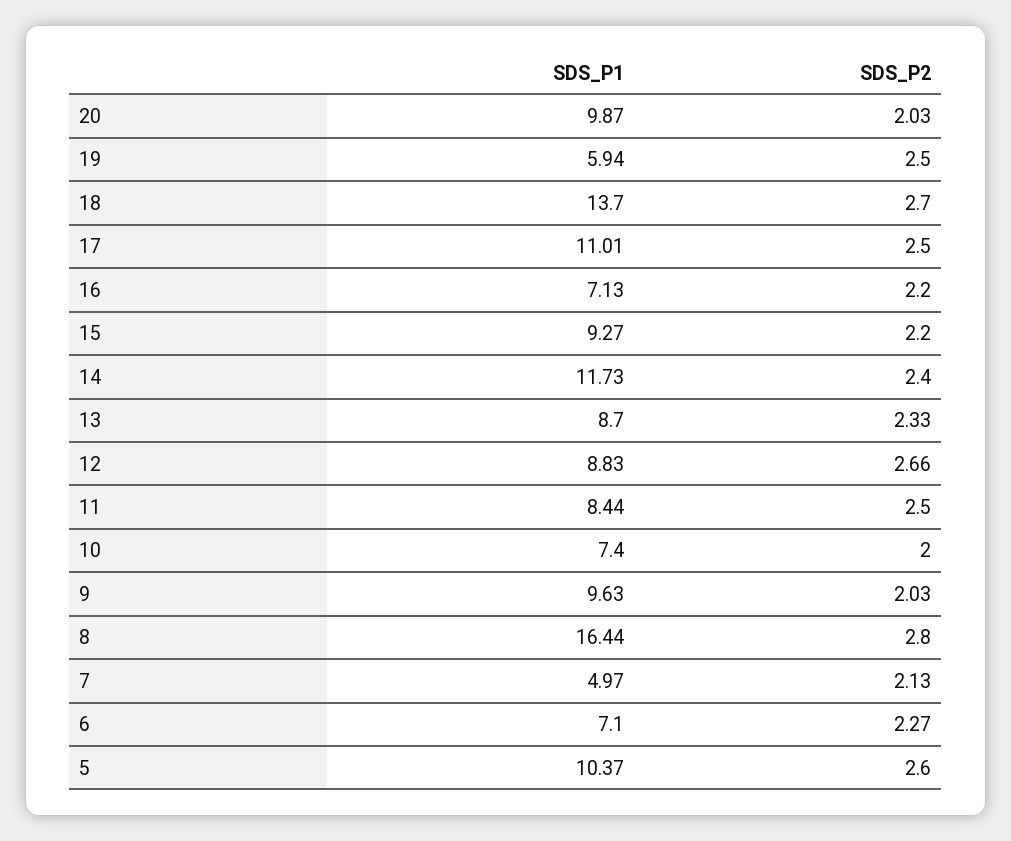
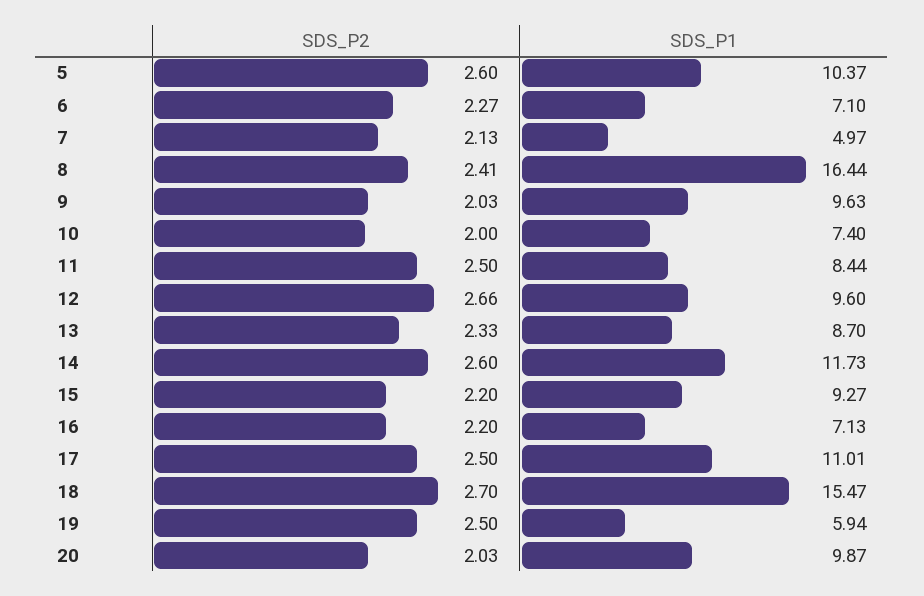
  {
    "SDS_P1": {
      "20": 9.87,
      "19": 5.94,
-     "18": 13.7,
+     "18": 15.47,
      "17": 11.01,
      "16": 7.13,
      "15": 9.27,
      "14": 11.73,
      "13": 8.7,
-     "12": 8.83,
+     "12": 9.6,
      "11": 8.44,
      "10": 7.4,
      "9": 9.63,
      "8": 16.44,
      "7": 4.97,
      "6": 7.1,
      "5": 10.37
    },
    "SDS_P2": {
      "20": 2.03,
      "19": 2.5,
      "18": 2.7,
      "17": 2.5,
      "16": 2.2,
      "15": 2.2,
-     "14": 2.4,
+     "14": 2.6,
      "13": 2.33,
      "12": 2.66,
      "11": 2.5,
      "10": 2,
      "9": 2.03,
-     "8": 2.8,
+     "8": 2.41,
      "7": 2.13,
      "6": 2.27,
      "5": 2.6
    }
  }

